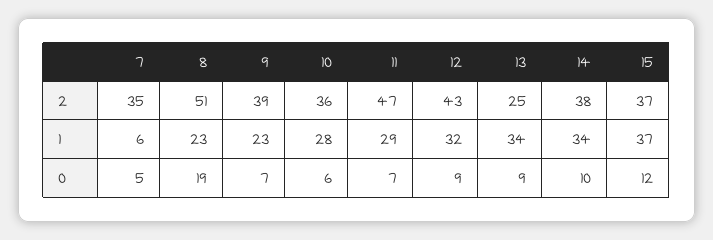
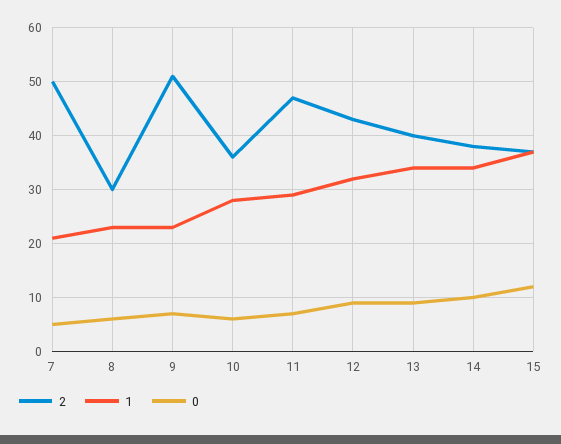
  {
    "2": {
-     "7": 35,
+     "7": 50,
-     "8": 51,
+     "8": 30,
-     "9": 39,
+     "9": 50,
      "10": 36,
      "11": 47,
      "12": 43,
-     "13": 25,
+     "13": 40,
      "14": 38,
      "15": 37
    },
    "1": {
-     "7": 6,
+     "7": 20,
      "8": 23,
      "9": 23,
      "10": 28,
      "11": 29,
      "12": 32,
      "13": 34,
      "14": 34,
      "15": 37
    },
    "0": {
      "7": 5,
-     "8": 19,
+     "8": 5,
      "9": 7,
      "10": 6,
      "11": 7,
      "12": 9,
      "13": 9,
      "14": 10,
      "15": 12
    }
  }

